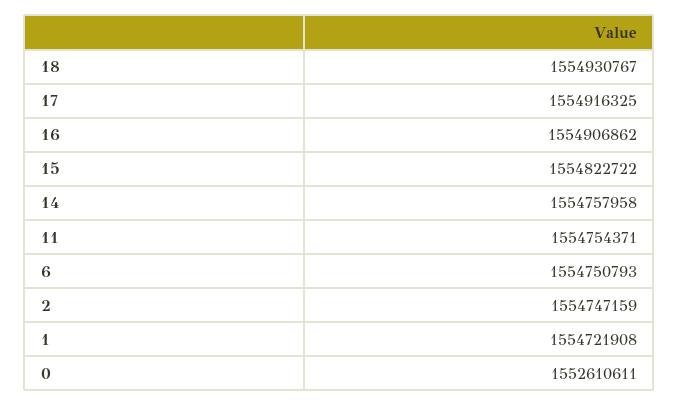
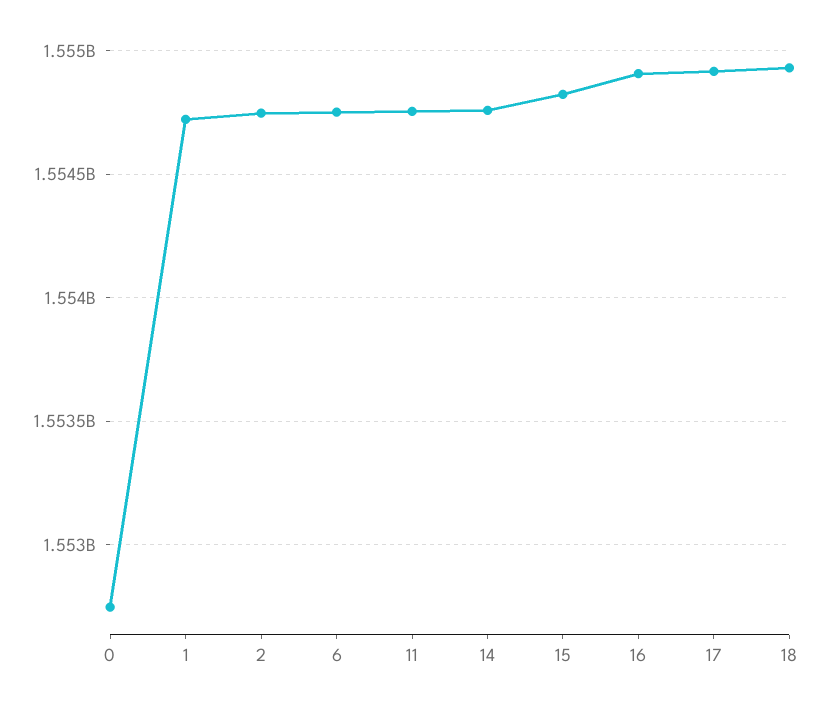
  {
    "18": 1554930767,
    "17": 1554916325,
    "16": 1554906862,
    "15": 1554822722,
    "14": 1554757958,
    "11": 1554754371,
    "6": 1554750793,
    "2": 1554747159,
    "1": 1554721908,
-   "0": 1552610611
+   "0": 1552750000
  }

